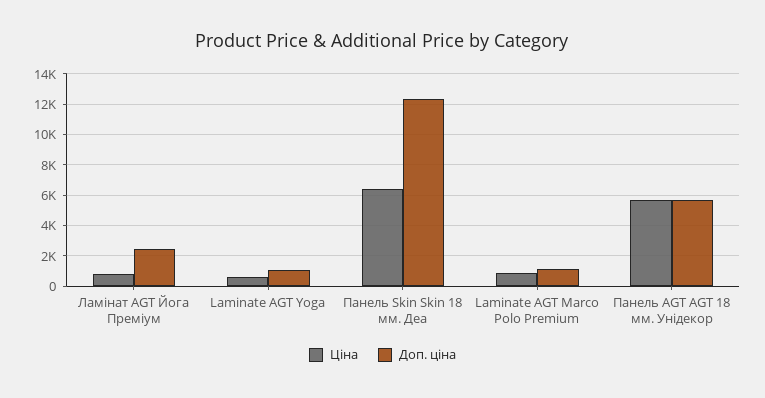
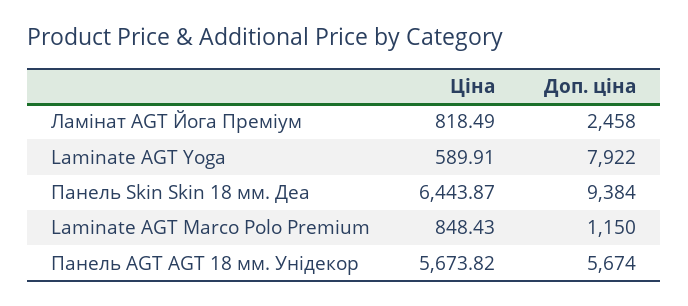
  {
    "Ціна": {
      "Ламінат AGT Йога Преміум": 818.49,
      "Laminate AGT Yoga": 589.91,
      "Панель Skin Skin 18 мм. Деа": 6443.87,
      "Laminate AGT Marco Polo Premium": 848.43,
      "Панель AGT AGT 18 мм. Унідекор": 5673.82
    },
    "Доп. ціна": {
      "Ламінат AGT Йога Преміум": 2458,
-     "Laminate AGT Yoga": 1000,
+     "Laminate AGT Yoga": 7922,
-     "Панель Skin Skin 18 мм. Деа": 12500,
+     "Панель Skin Skin 18 мм. Деа": 9384,
      "Laminate AGT Marco Polo Premium": 1150,
      "Панель AGT AGT 18 мм. Унідекор": 5674
    }
  }

